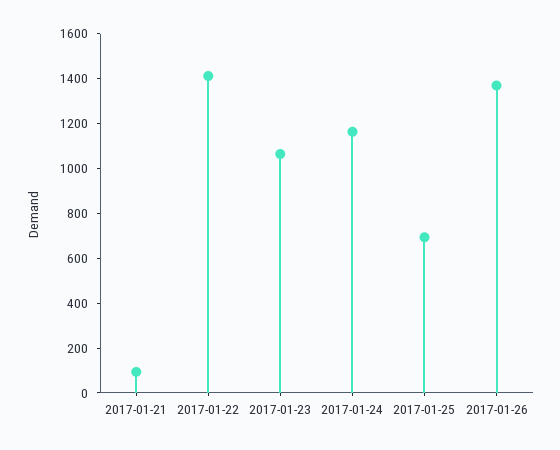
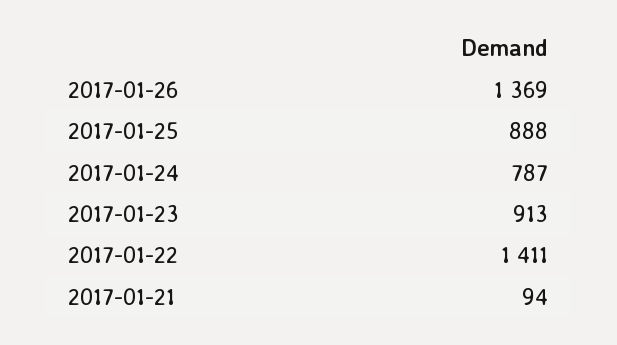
  {
    "2017-01-21": 94,
    "2017-01-22": 1411,
-   "2017-01-23": 1050,
+   "2017-01-23": 913,
-   "2017-01-24": 1150,
+   "2017-01-24": 787,
-   "2017-01-25": 700,
+   "2017-01-25": 888,
    "2017-01-26": 1369
  }

